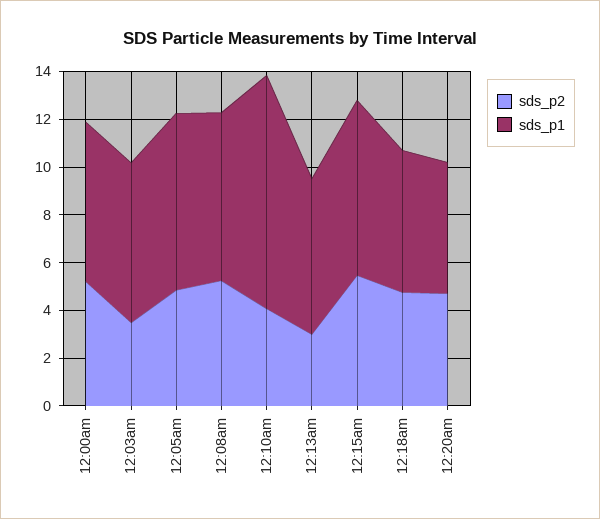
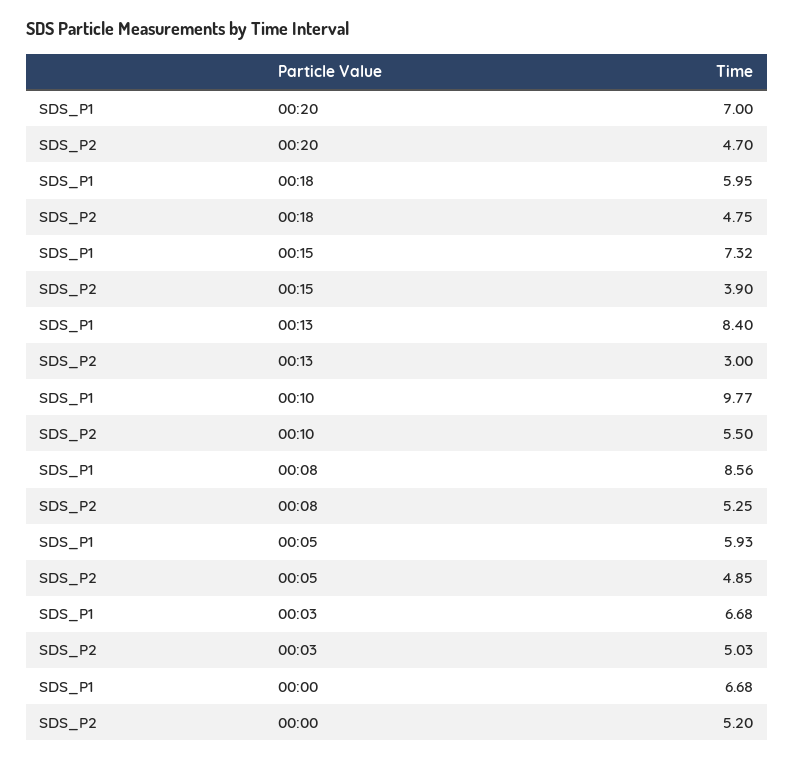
  {
    "sds_p2": {
      "12:00am": 5.2,
-     "12:03am": 3.5,
+     "12:03am": 5.03,
      "12:05am": 4.85,
      "12:08am": 5.25,
-     "12:10am": 4,
+     "12:10am": 5.5,
      "12:13am": 3,
-     "12:15am": 5.5,
+     "12:15am": 3.9,
      "12:18am": 4.75,
      "12:20am": 4.7
    },
    "sds_p1": {
      "12:00am": 6.68,
      "12:03am": 6.68,
-     "12:05am": 7.5,
+     "12:05am": 5.93,
-     "12:08am": 7,
+     "12:08am": 8.56,
      "12:10am": 9.77,
-     "12:13am": 6.5,
+     "12:13am": 8.4,
      "12:15am": 7.32,
      "12:18am": 5.95,
-     "12:20am": 5.5
+     "12:20am": 7
    }
  }

